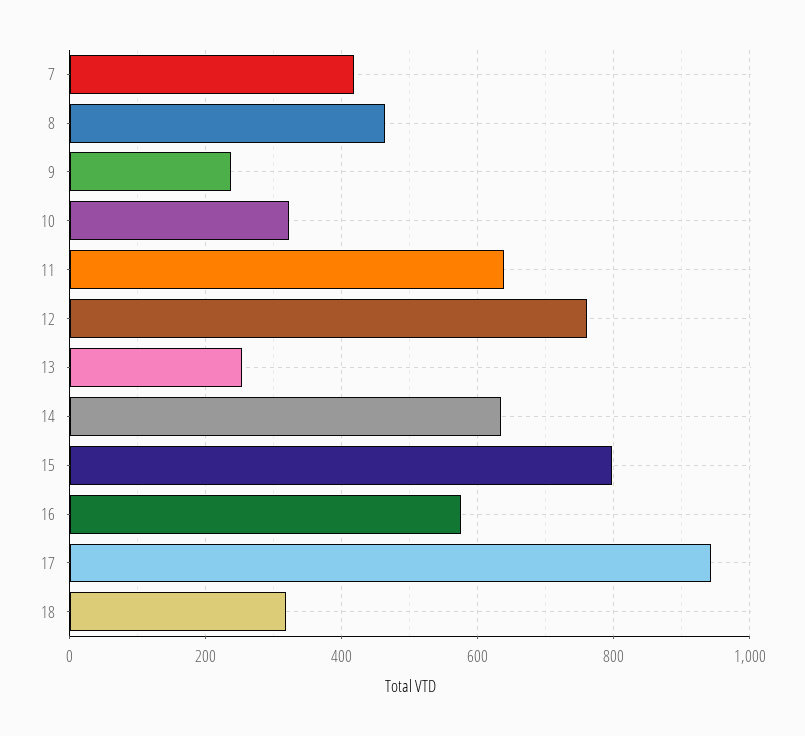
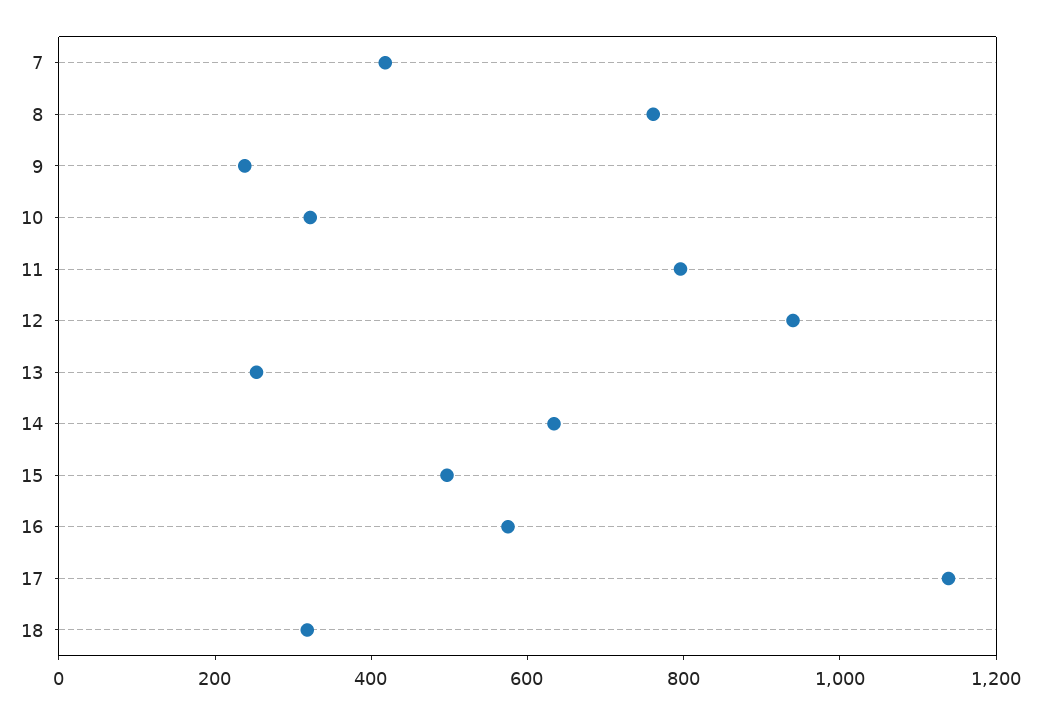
  {
    "7": 420,
-   "8": 460,
+   "8": 750,
    "9": 240,
    "10": 320,
-   "11": 640,
+   "11": 800,
-   "12": 760,
+   "12": 950,
    "13": 260,
    "14": 640,
-   "15": 800,
+   "15": 500,
    "16": 580,
-   "17": 940,
+   "17": 1150,
    "18": 320
  }

